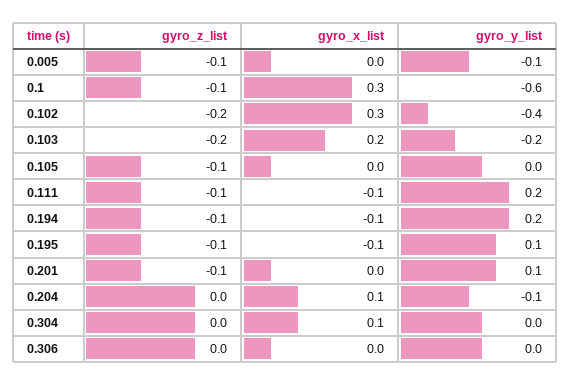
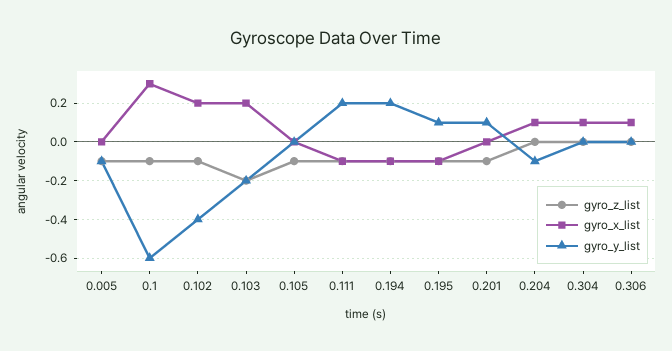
  {
    "gyro_z_list": {
      "0.005": -0.1,
      "0.1": -0.1,
-     "0.102": -0.2,
+     "0.102": -0.1,
      "0.103": -0.2,
      "0.105": -0.1,
      "0.111": -0.1,
      "0.194": -0.1,
      "0.195": -0.1,
      "0.201": -0.1,
      "0.204": 0,
      "0.304": 0,
      "0.306": 0
    },
    "gyro_x_list": {
      "0.005": 0,
      "0.1": 0.3,
-     "0.102": 0.3,
+     "0.102": 0.2,
      "0.103": 0.2,
      "0.105": 0,
      "0.111": -0.1,
      "0.194": -0.1,
      "0.195": -0.1,
      "0.201": 0,
      "0.204": 0.1,
      "0.304": 0.1,
-     "0.306": 0
+     "0.306": 0.1
    },
    "gyro_y_list": {
      "0.005": -0.1,
      "0.1": -0.6,
      "0.102": -0.4,
      "0.103": -0.2,
      "0.105": 0,
      "0.111": 0.2,
      "0.194": 0.2,
      "0.195": 0.1,
      "0.201": 0.1,
      "0.204": -0.1,
      "0.304": 0,
      "0.306": 0
    }
  }

